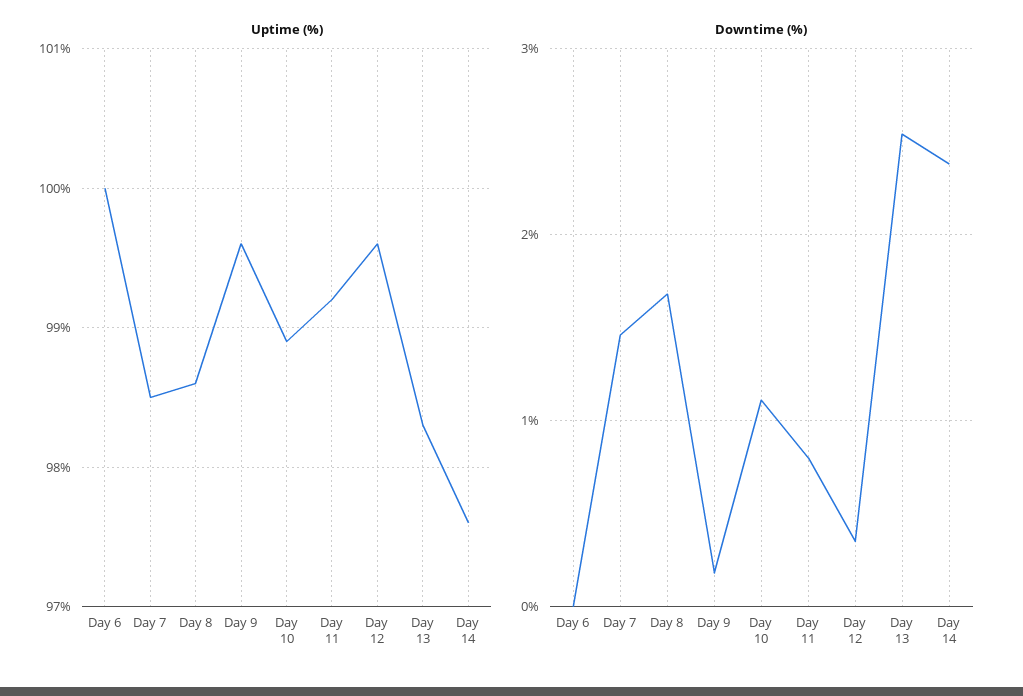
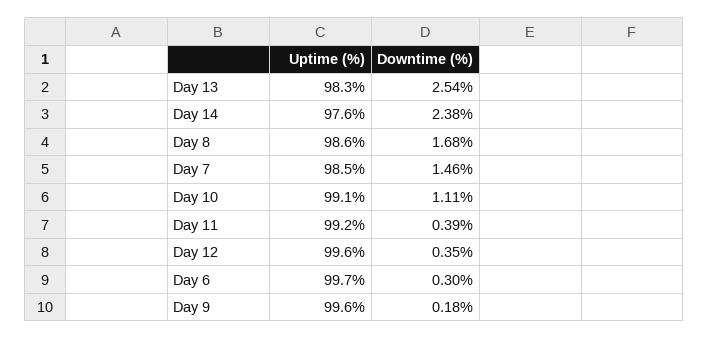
  {
    "Uptime (%)": {
-     "Day 6": 100,
+     "Day 6": 99.7,
      "Day 7": 98.5,
      "Day 8": 98.6,
      "Day 9": 99.6,
-     "Day 10": 98.9,
+     "Day 10": 99.1,
      "Day 11": 99.2,
      "Day 12": 99.6,
      "Day 13": 98.3,
      "Day 14": 97.6
    },
    "Downtime (%)": {
-     "Day 6": 0,
+     "Day 6": 0.3,
      "Day 7": 1.46,
      "Day 8": 1.68,
      "Day 9": 0.18,
      "Day 10": 1.11,
-     "Day 11": 0.8,
+     "Day 11": 0.39,
      "Day 12": 0.35,
      "Day 13": 2.54,
      "Day 14": 2.38
    }
  }

